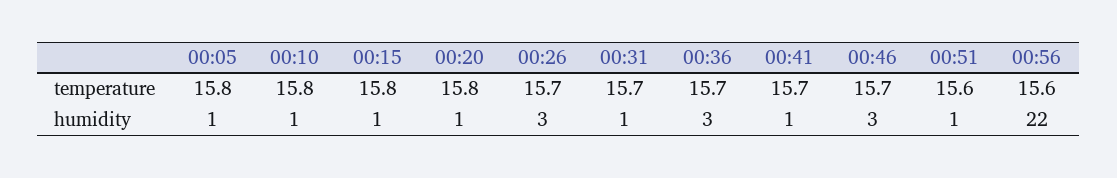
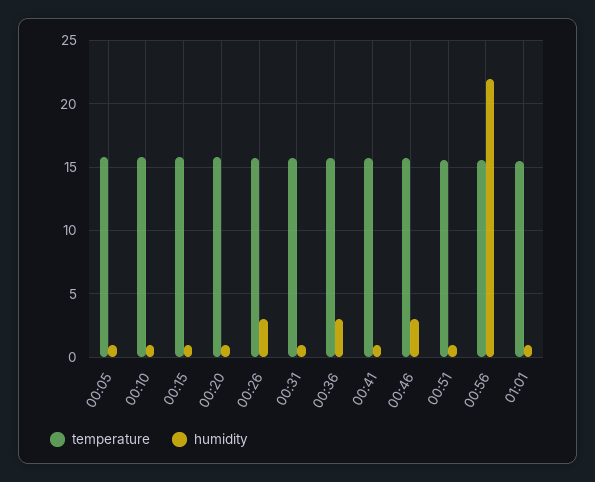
  {
    "temperature": {
      "00:05": 15.8,
      "00:10": 15.8,
      "00:15": 15.8,
      "00:20": 15.8,
      "00:26": 15.7,
      "00:31": 15.7,
      "00:36": 15.7,
      "00:41": 15.7,
      "00:46": 15.7,
      "00:51": 15.6,
-     "00:56": 15.6
+     "00:56": 15.6,
+     "01:01": 15.5
    },
    "humidity": {
      "00:05": 1,
      "00:10": 1,
      "00:15": 1,
      "00:20": 1,
      "00:26": 3,
      "00:31": 1,
      "00:36": 3,
      "00:41": 1,
      "00:46": 3,
      "00:51": 1,
-     "00:56": 22
+     "00:56": 22,
+     "01:01": 1
    }
  }

